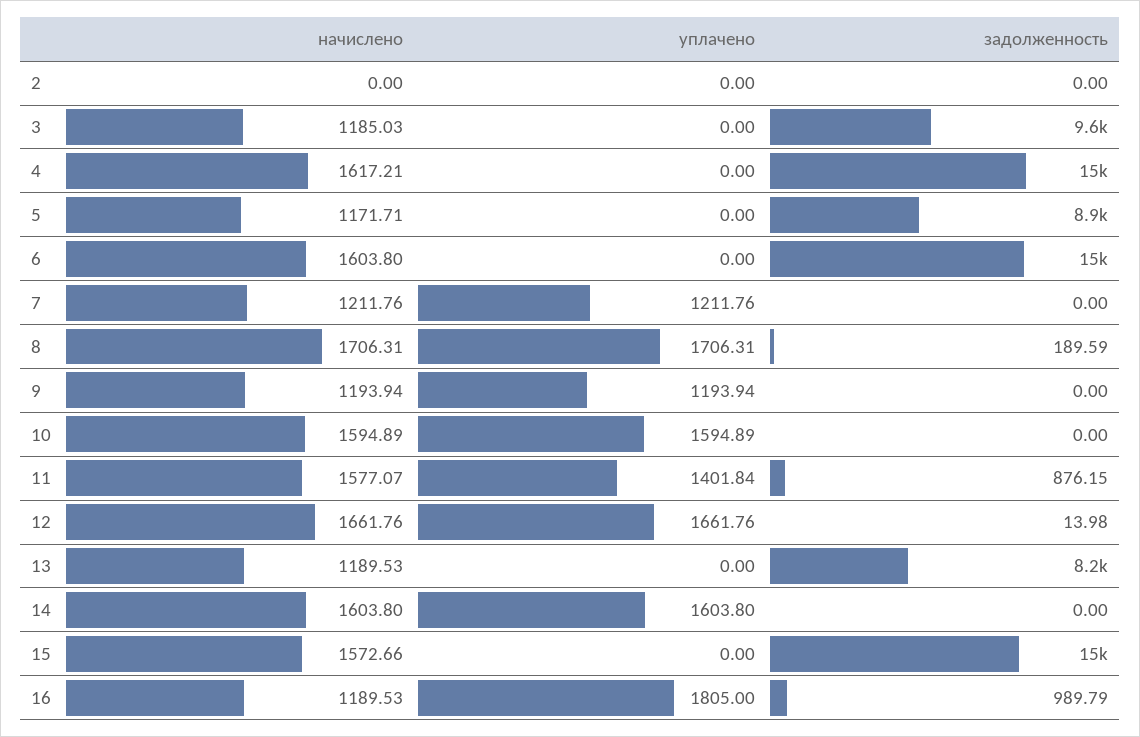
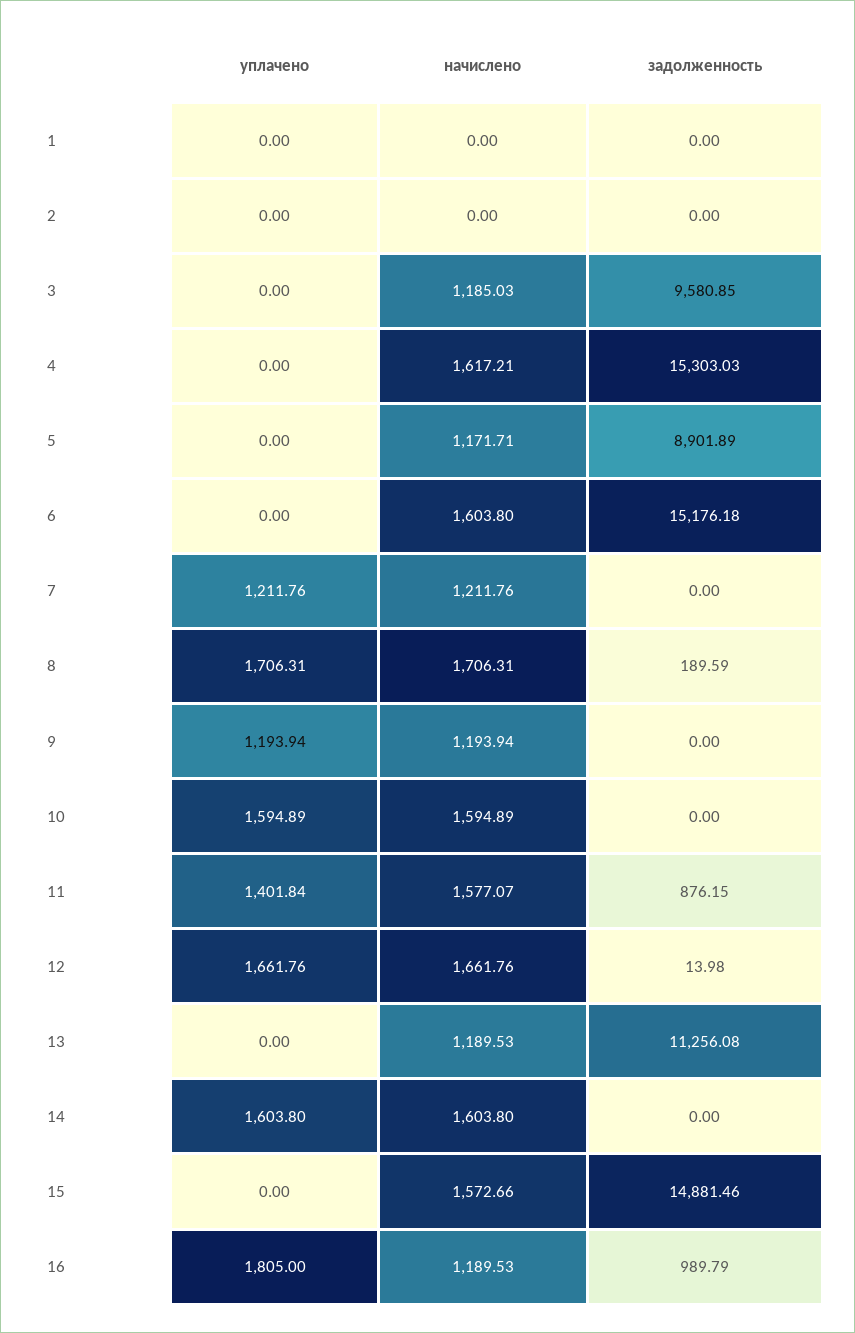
  {
    "начислено": {
      "2": 0,
      "3": 1185.03,
      "4": 1617.21,
      "5": 1171.71,
      "6": 1603.8,
      "7": 1211.76,
      "8": 1706.31,
      "9": 1193.94,
      "10": 1594.89,
      "11": 1577.07,
      "12": 1661.76,
      "13": 1189.53,
      "14": 1603.8,
      "15": 1572.66,
-     "16": 1189.53
+     "16": 1189.53,
+     "1": 0
    },
    "уплачено": {
      "2": 0,
      "3": 0,
      "4": 0,
      "5": 0,
      "6": 0,
      "7": 1211.76,
      "8": 1706.31,
      "9": 1193.94,
      "10": 1594.89,
      "11": 1401.84,
      "12": 1661.76,
      "13": 0,
      "14": 1603.8,
      "15": 0,
-     "16": 1805
+     "16": 1805,
+     "1": 0
    },
    "задолженность": {
      "2": 0,
      "3": 9580.85,
      "4": 15303.03,
      "5": 8901.89,
      "6": 15176.18,
      "7": 0,
      "8": 189.59,
      "9": 0,
      "10": 0,
      "11": 876.15,
      "12": 13.98,
-     "13": 8200,
+     "13": 11256.08,
      "14": 0,
      "15": 14881.46,
-     "16": 989.79
+     "16": 989.79,
+     "1": 0
    }
  }

